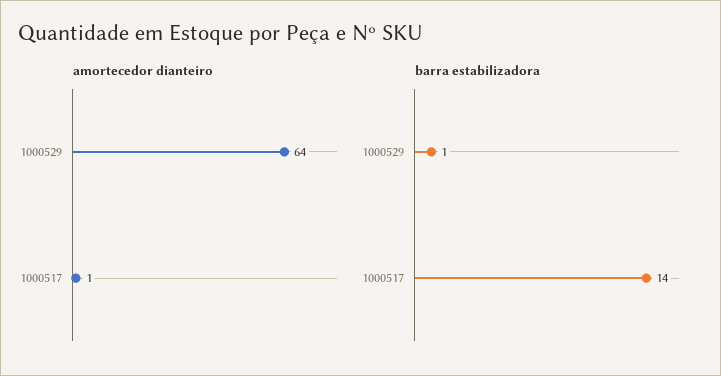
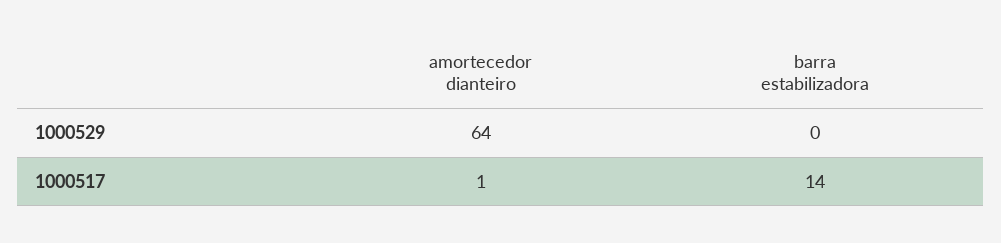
  {
    "amortecedor dianteiro": {
      "1000529": 64,
      "1000517": 1
    },
    "barra estabilizadora": {
-     "1000529": 1,
+     "1000529": 0,
      "1000517": 14
    }
  }

